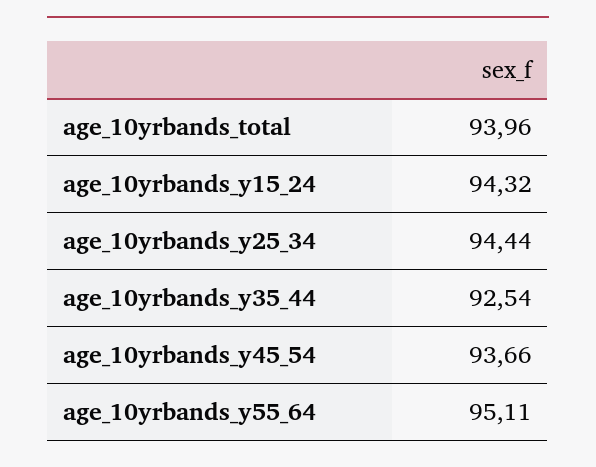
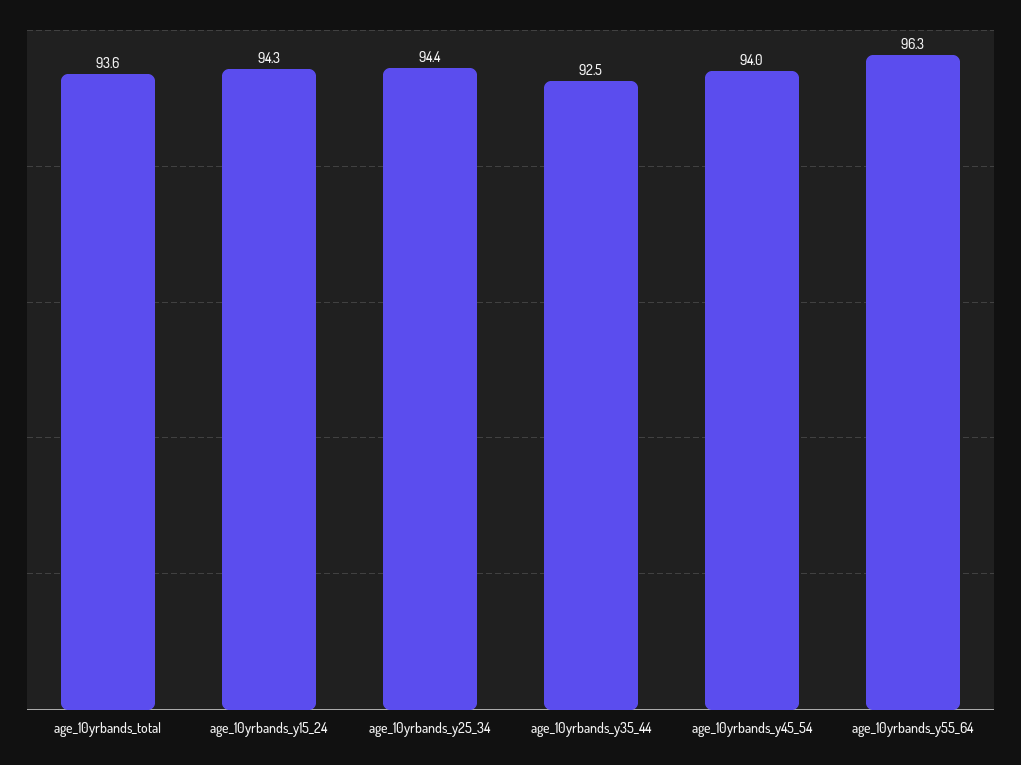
  {
-   "age_10yrbands_total": 93.96,
+   "age_10yrbands_total": 93.6,
    "age_10yrbands_y15_24": 94.32,
    "age_10yrbands_y25_34": 94.44,
    "age_10yrbands_y35_44": 92.54,
-   "age_10yrbands_y45_54": 93.66,
+   "age_10yrbands_y45_54": 94,
-   "age_10yrbands_y55_64": 95.11
+   "age_10yrbands_y55_64": 96.3
  }

